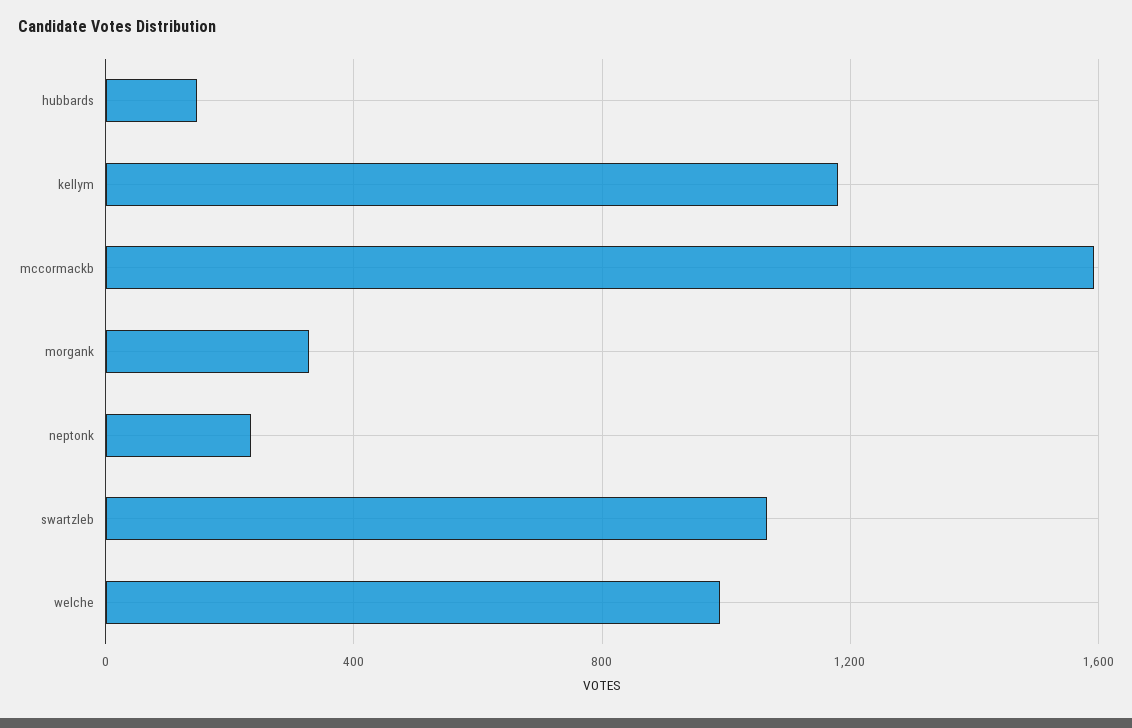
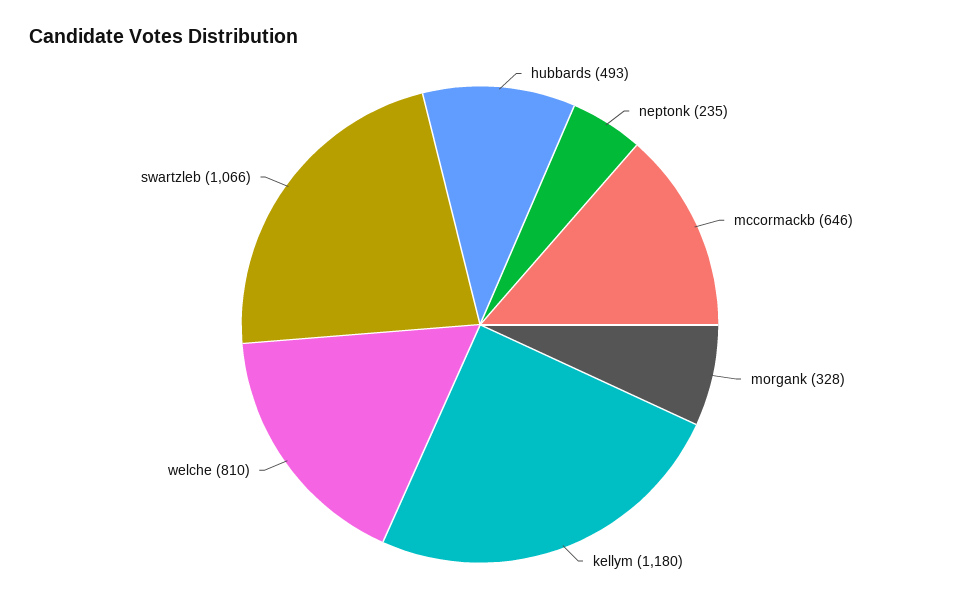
  {
-   "hubbards": 150,
+   "hubbards": 493,
    "kellym": 1180,
-   "mccormackb": 1600,
+   "mccormackb": 646,
    "morgank": 328,
    "neptonk": 235,
    "swartzleb": 1066,
-   "welche": 1000
+   "welche": 810
  }

